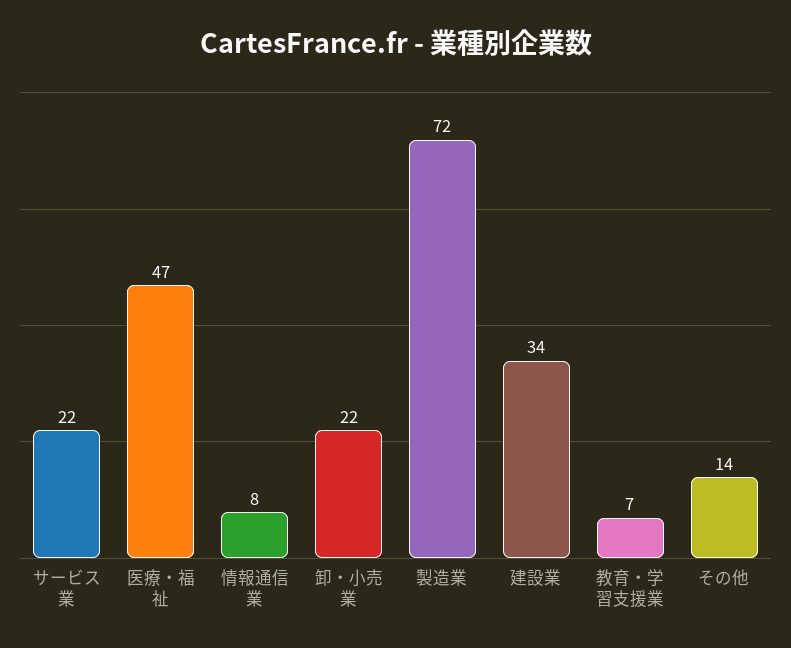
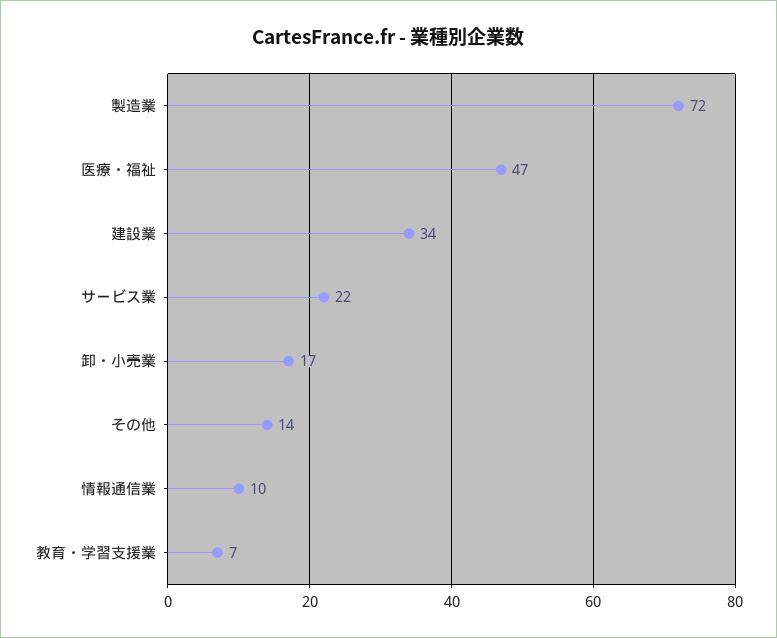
  {
    "サービス業": 22,
    "医療・福祉": 47,
-   "情報通信業": 8,
+   "情報通信業": 10,
-   "卸・小売業": 22,
+   "卸・小売業": 17,
    "製造業": 72,
    "建設業": 34,
    "教育・学習支援業": 7,
    "その他": 14
  }

